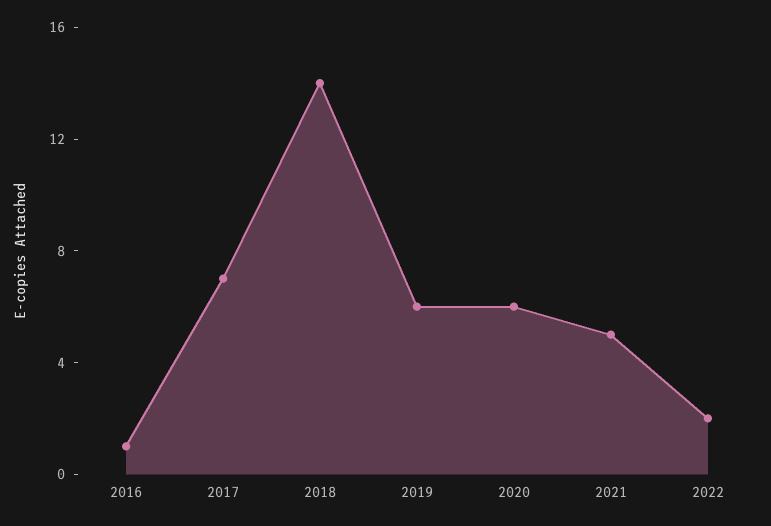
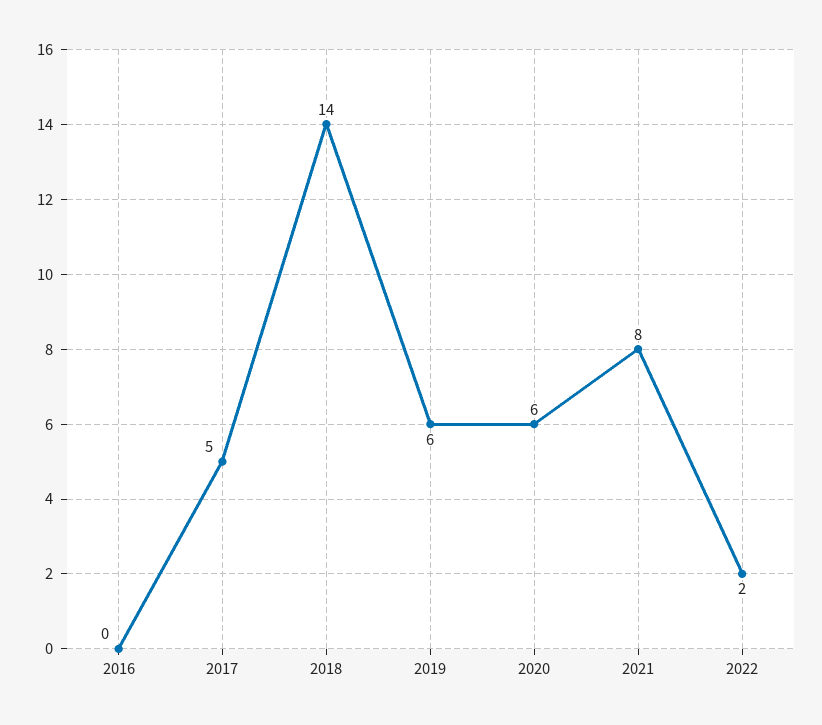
  {
-   "2016": 1,
+   "2016": 0,
-   "2017": 7,
+   "2017": 5,
    "2018": 14,
    "2019": 6,
    "2020": 6,
-   "2021": 5,
+   "2021": 8,
    "2022": 2
  }

